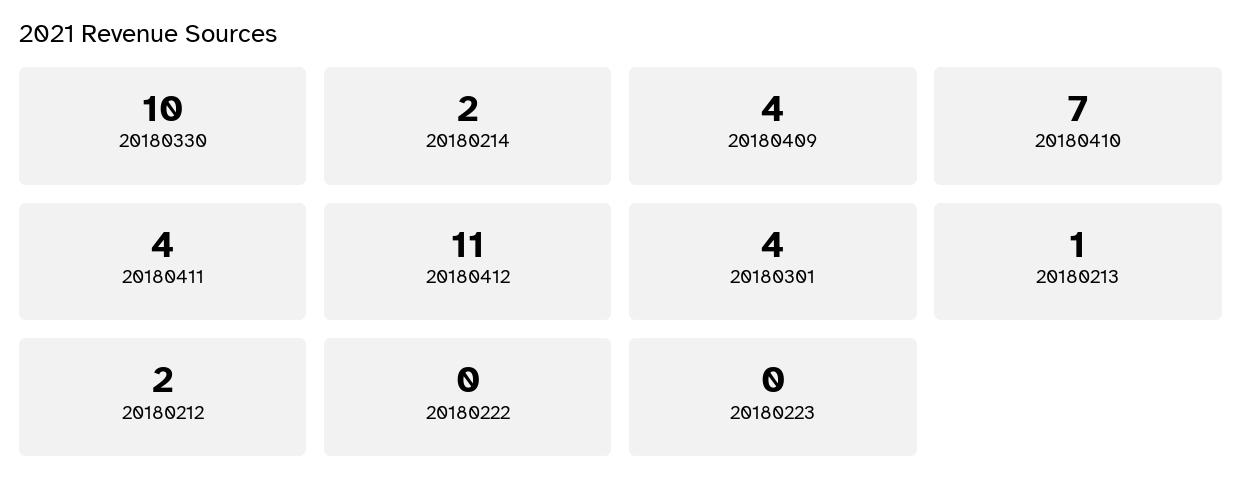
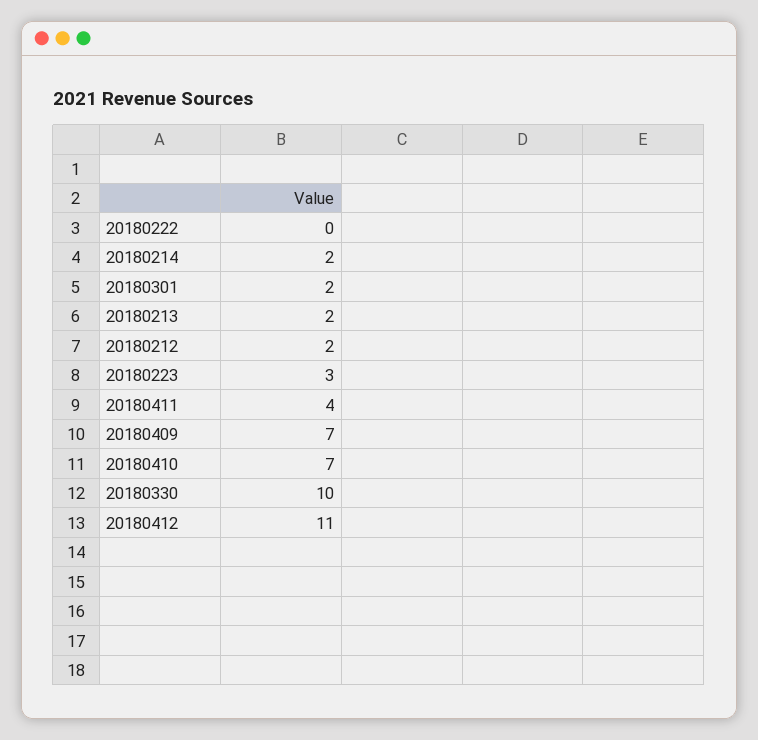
  {
    "20180330": 10,
    "20180214": 2,
-   "20180409": 4,
+   "20180409": 7,
    "20180410": 7,
    "20180411": 4,
    "20180412": 11,
-   "20180301": 4,
+   "20180301": 2,
-   "20180213": 1,
+   "20180213": 2,
    "20180212": 2,
    "20180222": 0,
-   "20180223": 0
+   "20180223": 3
  }

